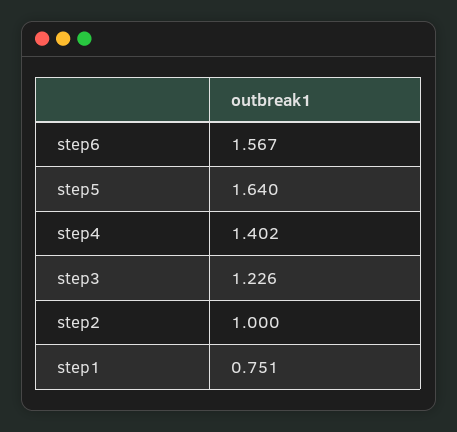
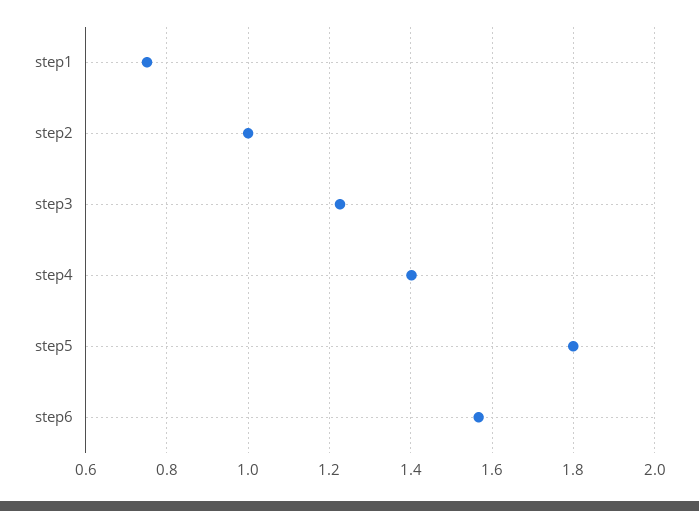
  {
    "step6": 1.567,
-   "step5": 1.64,
+   "step5": 1.8,
    "step4": 1.402,
    "step3": 1.226,
    "step2": 1,
    "step1": 0.751
  }

